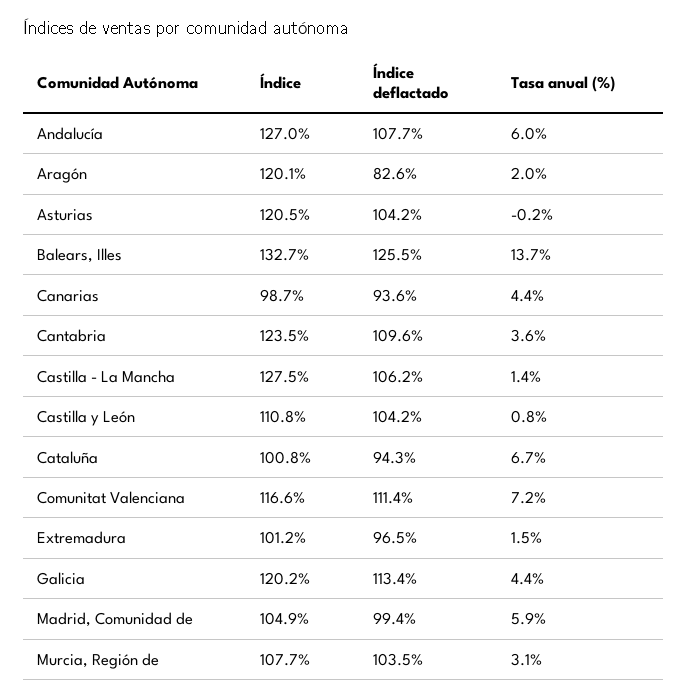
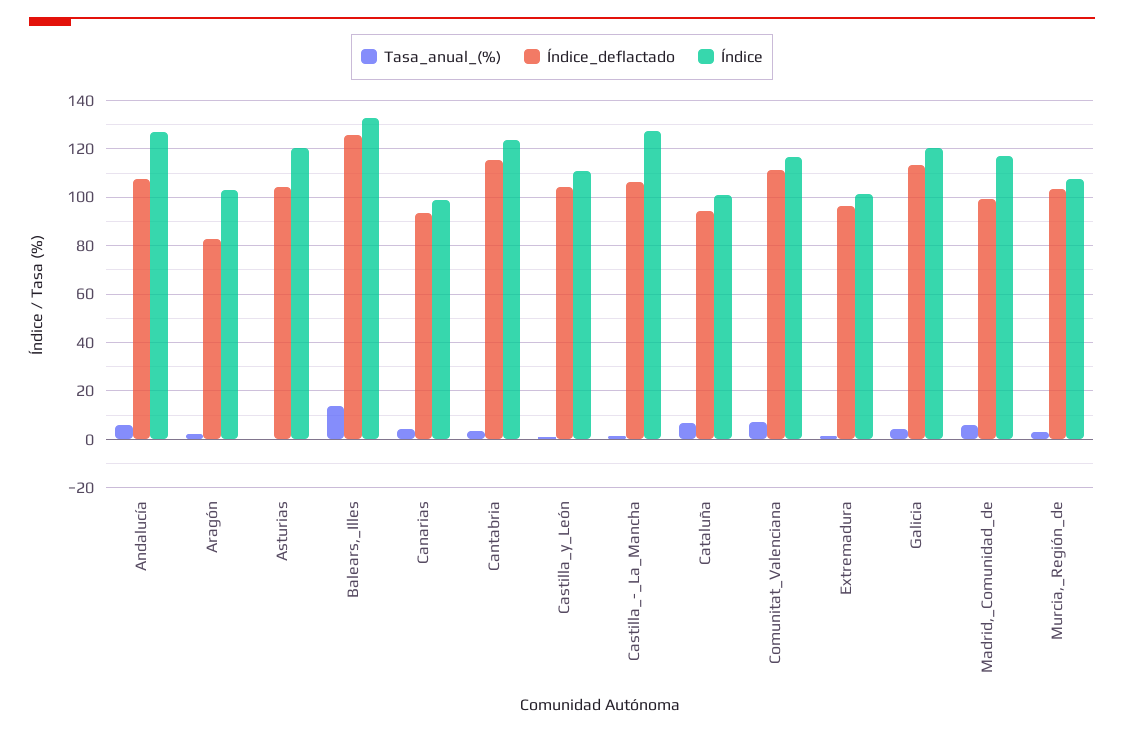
  {
    "Índice": {
      "Andalucía": 127,
-     "Aragón": 120.1,
+     "Aragón": 102.5,
      "Asturias": 120.5,
      "Balears, Illes": 132.7,
      "Canarias": 98.7,
      "Cantabria": 123.5,
      "Castilla - La Mancha": 127.5,
      "Castilla y León": 110.8,
      "Cataluña": 100.8,
      "Comunitat Valenciana": 116.6,
      "Extremadura": 101.2,
      "Galicia": 120.2,
-     "Madrid, Comunidad de": 104.9,
+     "Madrid, Comunidad de": 117.5,
      "Murcia, Región de": 107.7
    },
    "Índice deflactado": {
      "Andalucía": 107.7,
      "Aragón": 82.6,
      "Asturias": 104.2,
      "Balears, Illes": 125.5,
      "Canarias": 93.6,
-     "Cantabria": 109.6,
+     "Cantabria": 115,
      "Castilla - La Mancha": 106.2,
      "Castilla y León": 104.2,
      "Cataluña": 94.3,
      "Comunitat Valenciana": 111.4,
      "Extremadura": 96.5,
      "Galicia": 113.4,
      "Madrid, Comunidad de": 99.4,
      "Murcia, Región de": 103.5
    },
    "Tasa anual (%)": {
      "Andalucía": 6,
      "Aragón": 2,
      "Asturias": -0.2,
      "Balears, Illes": 13.7,
      "Canarias": 4.4,
      "Cantabria": 3.6,
      "Castilla - La Mancha": 1.4,
      "Castilla y León": 0.8,
      "Cataluña": 6.7,
      "Comunitat Valenciana": 7.2,
      "Extremadura": 1.5,
      "Galicia": 4.4,
      "Madrid, Comunidad de": 5.9,
      "Murcia, Región de": 3.1
    }
  }

